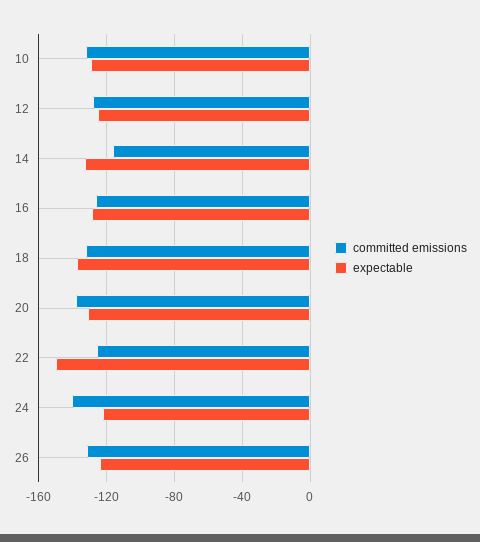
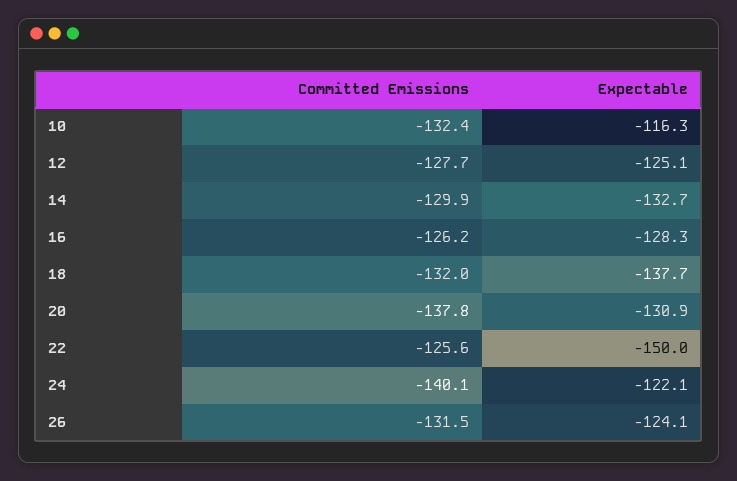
  {
    "committed emissions": {
      "10": -132.4,
      "12": -127.7,
-     "14": -115,
+     "14": -129.9,
      "16": -126.2,
      "18": -132,
      "20": -137.8,
      "22": -125.6,
      "24": -140.1,
      "26": -131.5
    },
    "expectable": {
-     "10": -130,
+     "10": -116.3,
      "12": -125.1,
      "14": -132.7,
      "16": -128.3,
      "18": -137.7,
      "20": -130.9,
      "22": -150,
      "24": -122.1,
      "26": -124.1
    }
  }

